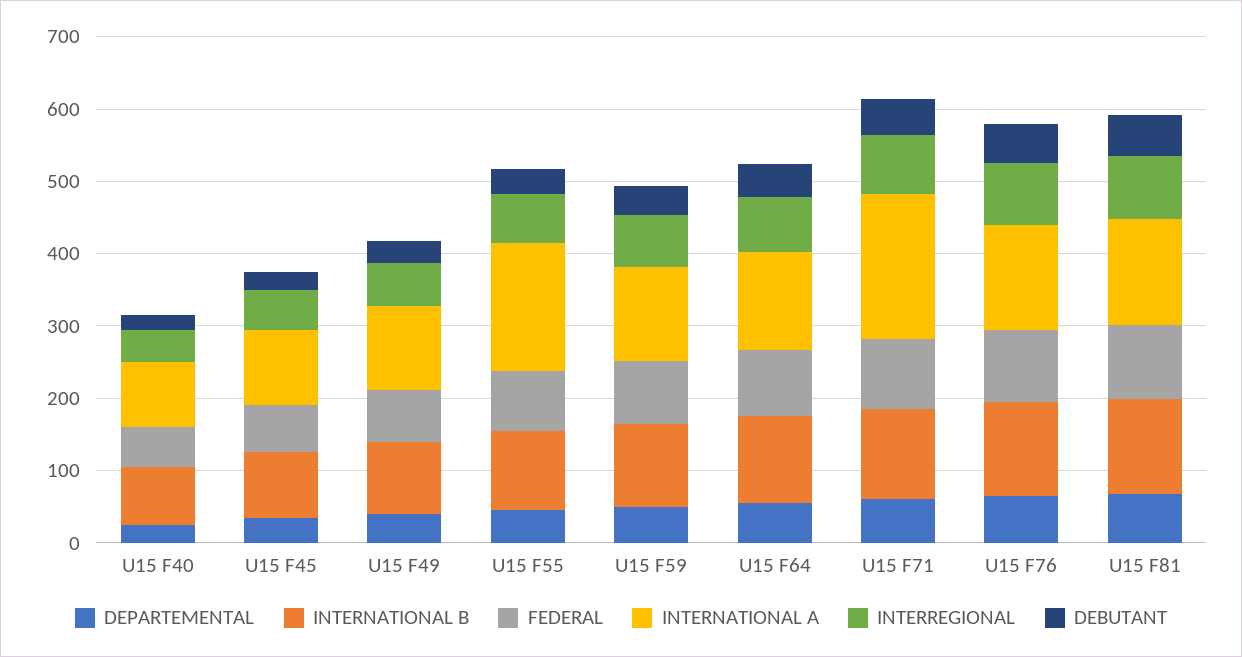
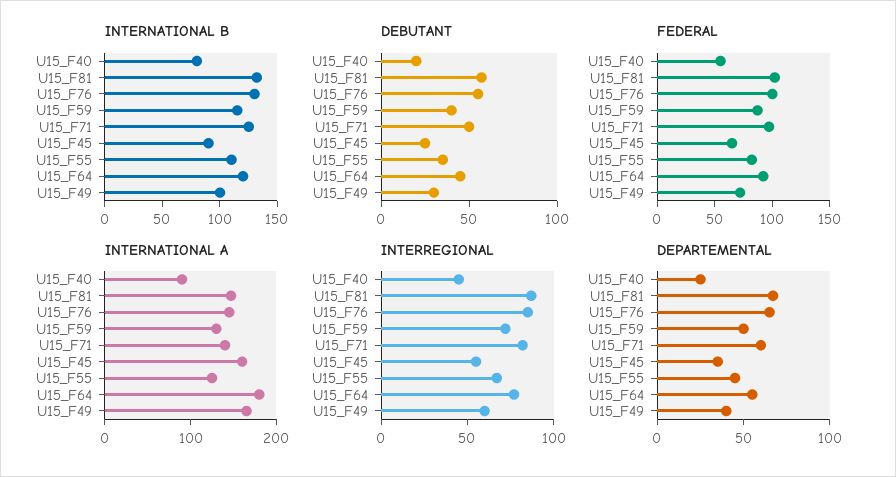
  {
    "DEPARTEMENTAL": {
      "U15 F40": 30,
      "U15 F45": 40,
      "U15 F49": 40,
      "U15 F55": 50,
      "U15 F59": 50,
      "U15 F64": 60,
      "U15 F71": 60,
      "U15 F76": 70,
      "U15 F81": 70
    },
    "INTERNATIONAL B": {
      "U15 F40": 80,
      "U15 F45": 90,
      "U15 F49": 100,
      "U15 F55": 110,
      "U15 F59": 120,
      "U15 F64": 120,
      "U15 F71": 130,
      "U15 F76": 130,
      "U15 F81": 130
    },
    "FEDERAL": {
      "U15 F40": 60,
      "U15 F45": 70,
      "U15 F49": 70,
      "U15 F55": 80,
      "U15 F59": 90,
      "U15 F64": 90,
      "U15 F71": 100,
      "U15 F76": 100,
      "U15 F81": 100
    },
    "INTERNATIONAL A": {
      "U15 F40": 100,
-     "U15 F45": 100,
+     "U15 F45": 160,
-     "U15 F49": 120,
+     "U15 F49": 160,
-     "U15 F55": 180,
+     "U15 F55": 120,
      "U15 F59": 140,
-     "U15 F64": 140,
+     "U15 F64": 180,
-     "U15 F71": 200,
+     "U15 F71": 140,
      "U15 F76": 140,
      "U15 F81": 140
    },
    "INTERREGIONAL": {
      "U15 F40": 50,
      "U15 F45": 60,
      "U15 F49": 60,
      "U15 F55": 70,
      "U15 F59": 70,
      "U15 F64": 80,
      "U15 F71": 80,
      "U15 F76": 90,
      "U15 F81": 90
    },
    "DEBUTANT": {
      "U15 F40": 20,
      "U15 F45": 30,
      "U15 F49": 30,
      "U15 F55": 40,
      "U15 F59": 40,
      "U15 F64": 50,
      "U15 F71": 50,
      "U15 F76": 60,
      "U15 F81": 60
    }
  }

